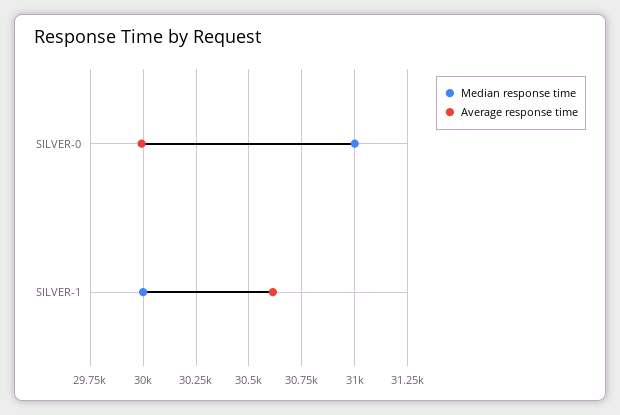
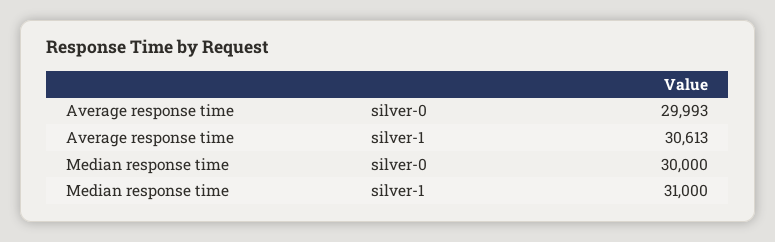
  {
    "Median response time": {
-     "SILVER-0": 31000,
+     "SILVER-0": 30000,
-     "SILVER-1": 30000
+     "SILVER-1": 31000
    },
    "Average response time": {
      "SILVER-0": 29993,
      "SILVER-1": 30613
    }
  }

